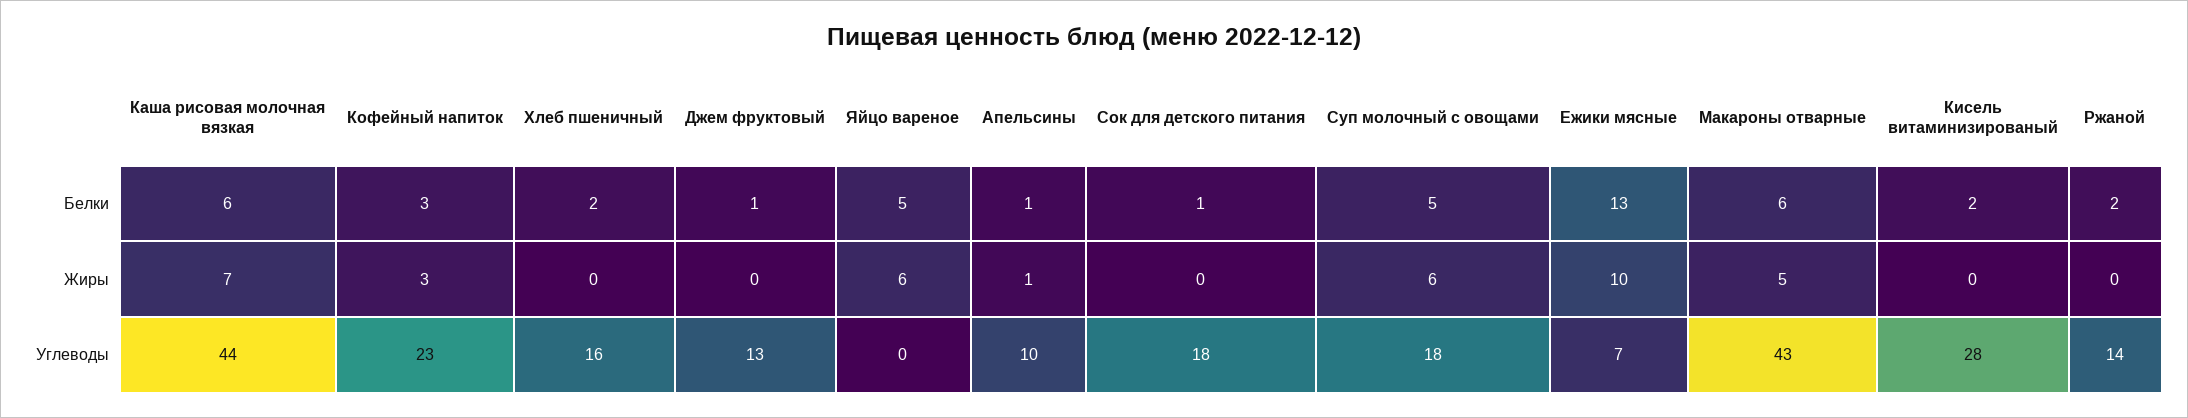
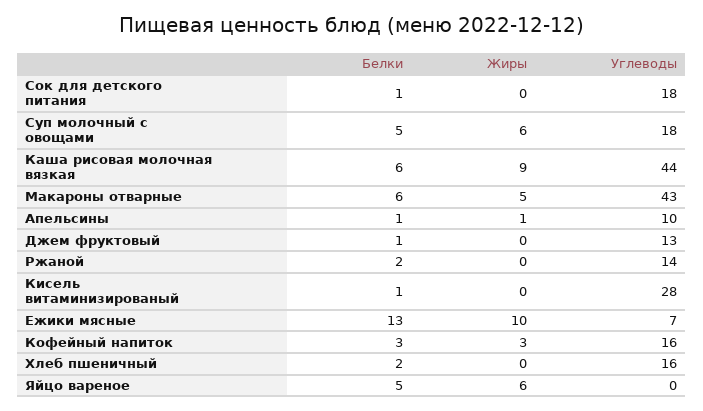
  {
    "Каша рисовая молочная вязкая": {
      "Белки": 6,
-     "Жиры": 7,
+     "Жиры": 9,
      "Углеводы": 44
    },
    "Кофейный напиток": {
      "Белки": 3,
      "Жиры": 3,
-     "Углеводы": 23
+     "Углеводы": 16
    },
    "Хлеб пшеничный": {
      "Белки": 2,
      "Жиры": 0,
      "Углеводы": 16
    },
    "Джем фруктовый": {
      "Белки": 1,
      "Жиры": 0,
      "Углеводы": 13
    },
    "Яйцо вареное": {
      "Белки": 5,
      "Жиры": 6,
      "Углеводы": 0
    },
    "Апельсины": {
      "Белки": 1,
      "Жиры": 1,
      "Углеводы": 10
    },
    "Сок для детского питания": {
      "Белки": 1,
      "Жиры": 0,
      "Углеводы": 18
    },
    "Суп молочный с овощами": {
      "Белки": 5,
      "Жиры": 6,
      "Углеводы": 18
    },
    "Ежики мясные": {
      "Белки": 13,
      "Жиры": 10,
      "Углеводы": 7
    },
    "Макароны отварные": {
      "Белки": 6,
      "Жиры": 5,
      "Углеводы": 43
    },
    "Кисель витаминизированый": {
-     "Белки": 2,
+     "Белки": 1,
      "Жиры": 0,
      "Углеводы": 28
    },
    "Ржаной": {
      "Белки": 2,
      "Жиры": 0,
      "Углеводы": 14
    }
  }

